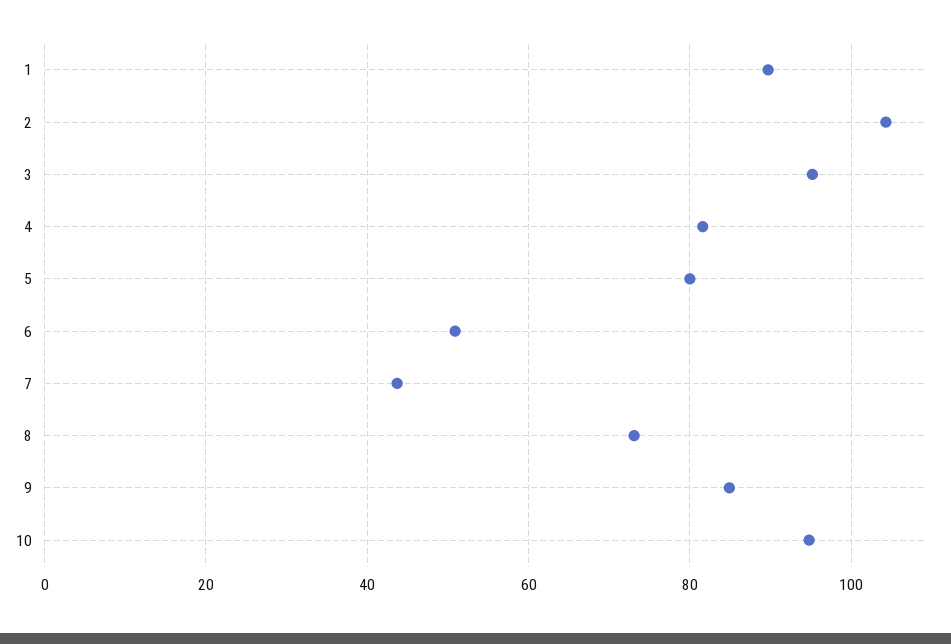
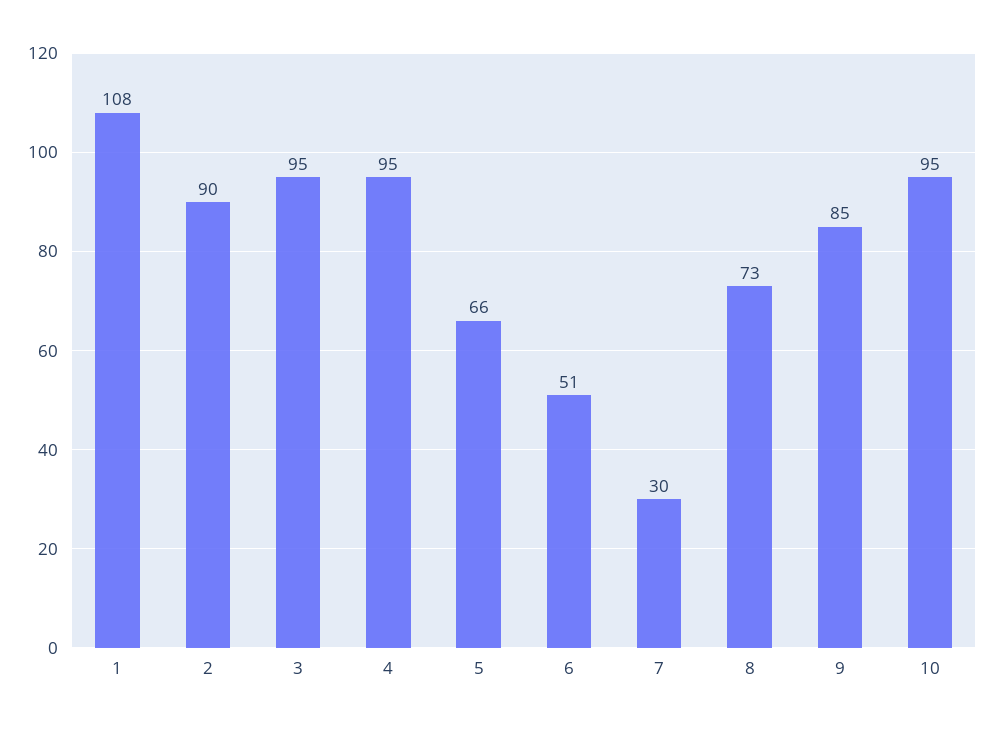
  {
-   "1": 90,
+   "1": 108,
-   "2": 104,
+   "2": 90,
    "3": 95,
-   "4": 82,
+   "4": 95,
-   "5": 80,
+   "5": 66,
    "6": 51,
-   "7": 44,
+   "7": 30,
    "8": 73,
    "9": 85,
    "10": 95
  }

